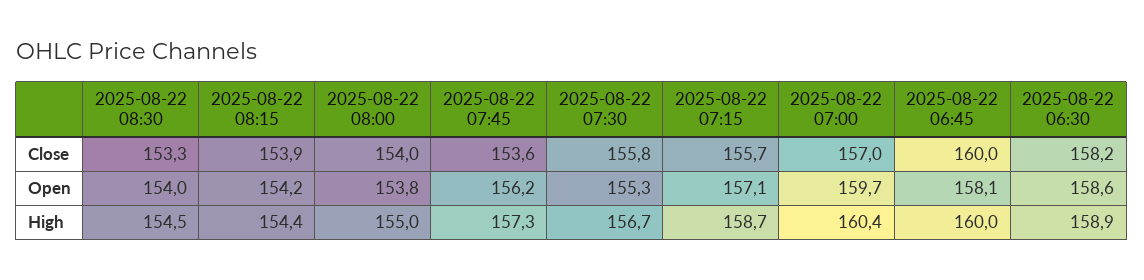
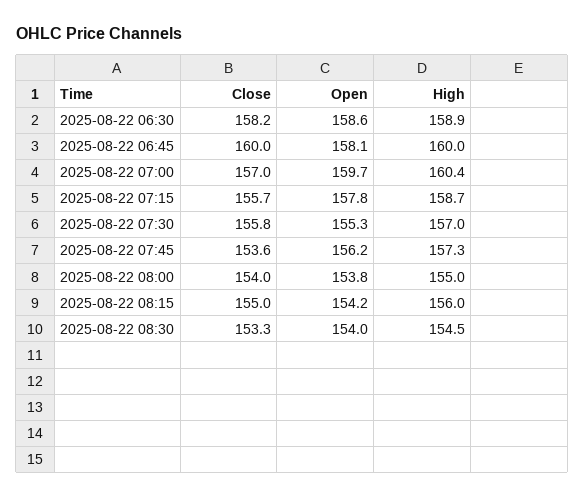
  {
    "2025-08-22 08:30": {
      "Close": 153.3,
      "Open": 154,
      "High": 154.5
    },
    "2025-08-22 08:15": {
-     "Close": 153.9,
+     "Close": 155,
      "Open": 154.2,
-     "High": 154.4
+     "High": 156
    },
    "2025-08-22 08:00": {
      "Close": 154,
      "Open": 153.8,
      "High": 155
    },
    "2025-08-22 07:45": {
      "Close": 153.6,
      "Open": 156.2,
      "High": 157.3
    },
    "2025-08-22 07:30": {
      "Close": 155.8,
      "Open": 155.3,
-     "High": 156.7
+     "High": 157
    },
    "2025-08-22 07:15": {
      "Close": 155.7,
-     "Open": 157.1,
+     "Open": 157.8,
      "High": 158.7
    },
    "2025-08-22 07:00": {
      "Close": 157,
      "Open": 159.7,
      "High": 160.4
    },
    "2025-08-22 06:45": {
      "Close": 160,
      "Open": 158.1,
      "High": 160
    },
    "2025-08-22 06:30": {
      "Close": 158.2,
      "Open": 158.6,
      "High": 158.9
    }
  }

